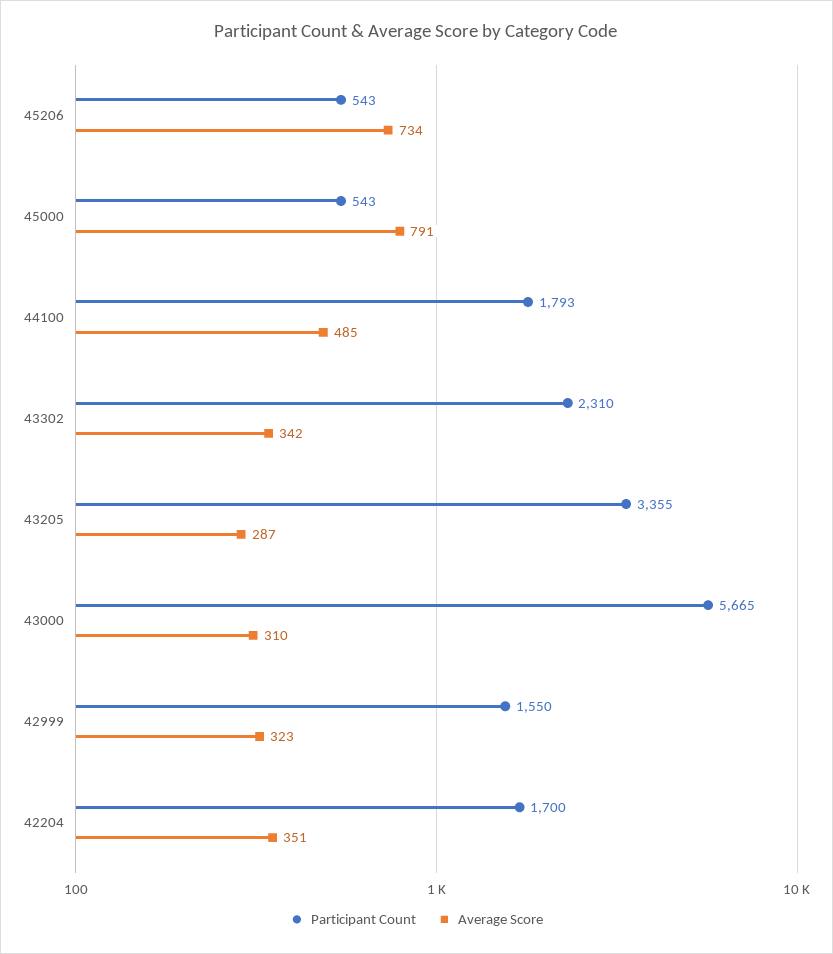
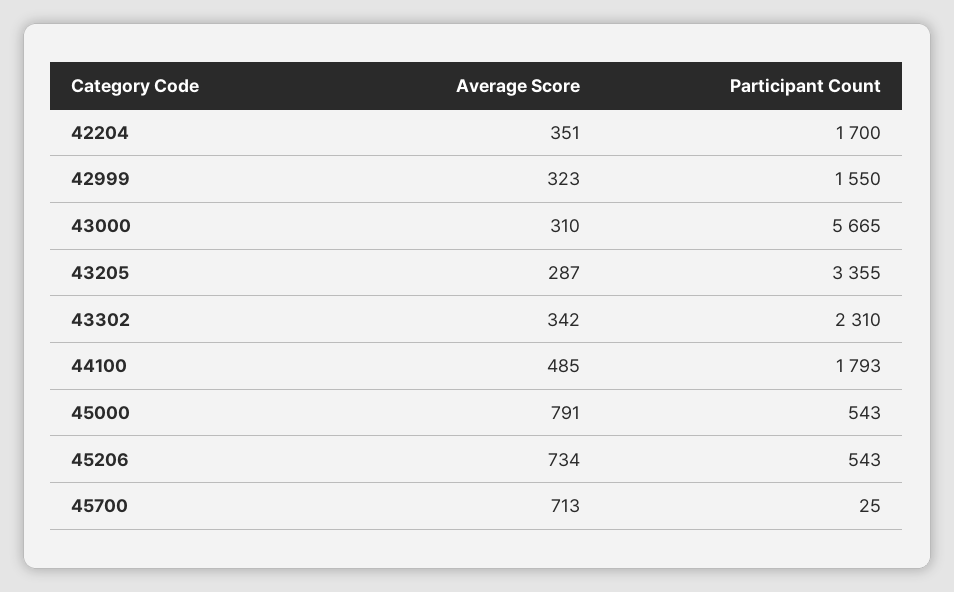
  {
    "Participant Count": {
      "45206": 543,
      "45000": 543,
      "44100": 1793,
      "43302": 2310,
      "43205": 3355,
      "43000": 5665,
      "42999": 1550,
-     "42204": 1700
+     "42204": 1700,
+     "45700": 25
    },
    "Average Score": {
      "45206": 734,
      "45000": 791,
      "44100": 485,
      "43302": 342,
      "43205": 287,
      "43000": 310,
      "42999": 323,
-     "42204": 351
+     "42204": 351,
+     "45700": 713
    }
  }

